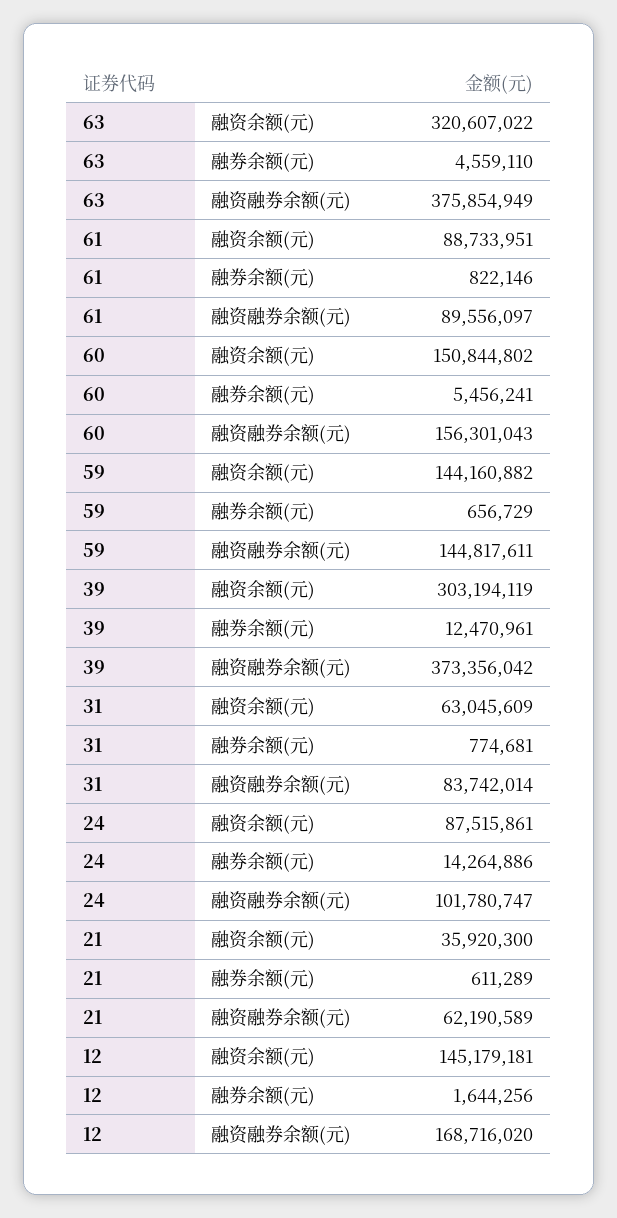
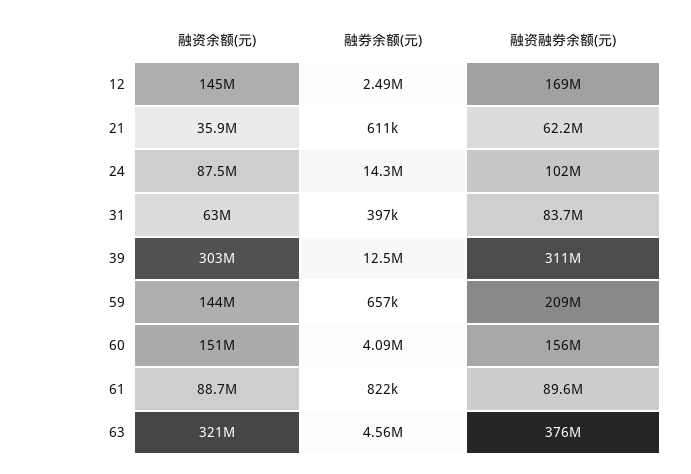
  {
    "63": {
      "融资余额(元)": 320607022,
      "融券余额(元)": 4559110,
      "融资融券余额(元)": 375854949
    },
    "61": {
      "融资余额(元)": 88733951,
      "融券余额(元)": 822146,
      "融资融券余额(元)": 89556097
    },
    "60": {
      "融资余额(元)": 150844802,
-     "融券余额(元)": 5456241,
+     "融券余额(元)": 4090000,
      "融资融券余额(元)": 156301043
    },
    "59": {
      "融资余额(元)": 144160882,
      "融券余额(元)": 656729,
-     "融资融券余额(元)": 144817611
+     "融资融券余额(元)": 209000000
    },
    "39": {
      "融资余额(元)": 303194119,
      "融券余额(元)": 12470961,
-     "融资融券余额(元)": 373356042
+     "融资融券余额(元)": 311000000
    },
    "31": {
      "融资余额(元)": 63045609,
-     "融券余额(元)": 774681,
+     "融券余额(元)": 397000,
      "融资融券余额(元)": 83742014
    },
    "24": {
      "融资余额(元)": 87515861,
      "融券余额(元)": 14264886,
      "融资融券余额(元)": 101780747
    },
    "21": {
      "融资余额(元)": 35920300,
      "融券余额(元)": 611289,
      "融资融券余额(元)": 62190589
    },
    "12": {
      "融资余额(元)": 145179181,
-     "融券余额(元)": 1644256,
+     "融券余额(元)": 2490000,
      "融资融券余额(元)": 168716020
    }
  }

